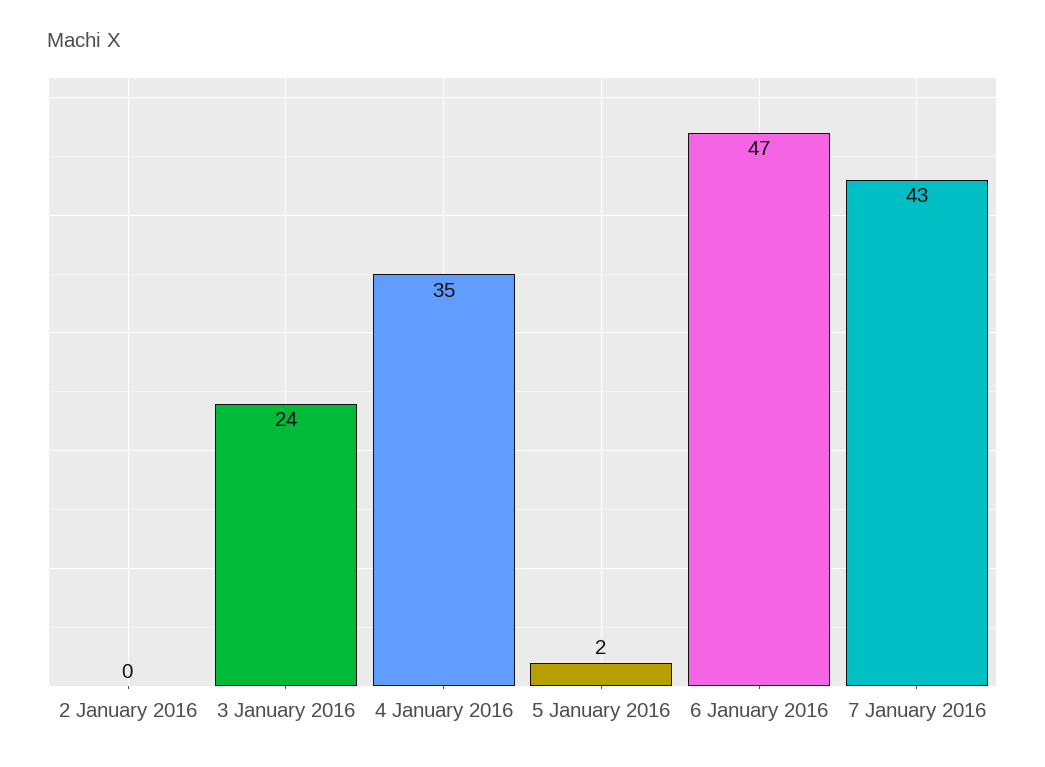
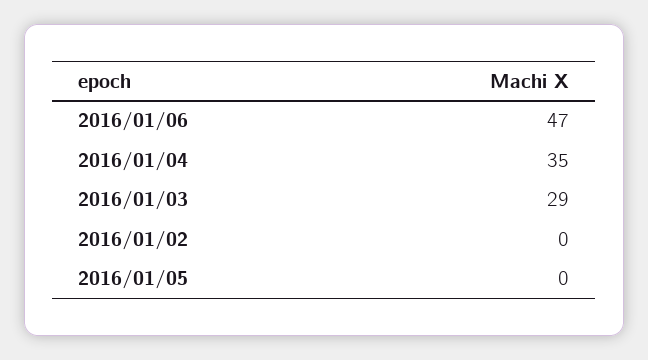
  {
    "2 January 2016": 0,
-   "3 January 2016": 24,
+   "3 January 2016": 29,
    "4 January 2016": 35,
-   "5 January 2016": 2,
+   "5 January 2016": 0,
-   "6 January 2016": 47,
+   "6 January 2016": 47
-   "7 January 2016": 43
  }

